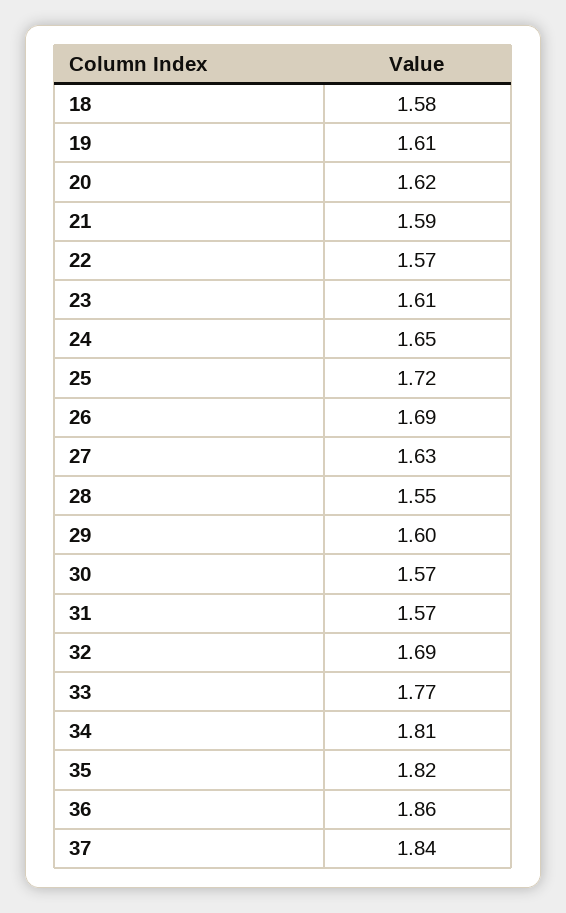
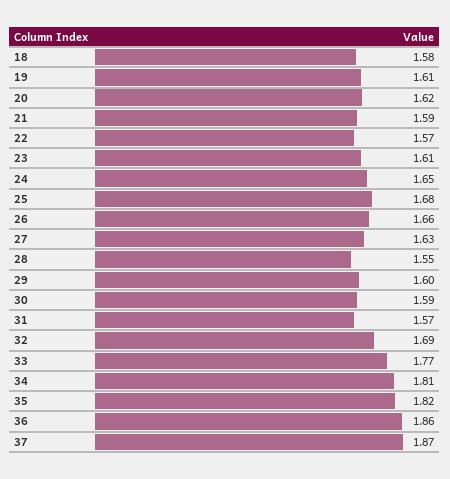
  {
    "18": 1.58,
    "19": 1.61,
    "20": 1.62,
    "21": 1.59,
    "22": 1.57,
    "23": 1.61,
    "24": 1.65,
-   "25": 1.72,
+   "25": 1.68,
-   "26": 1.69,
+   "26": 1.66,
    "27": 1.63,
    "28": 1.55,
    "29": 1.6,
-   "30": 1.57,
+   "30": 1.59,
    "31": 1.57,
    "32": 1.69,
    "33": 1.77,
    "34": 1.81,
    "35": 1.82,
    "36": 1.86,
-   "37": 1.84
+   "37": 1.87
  }

